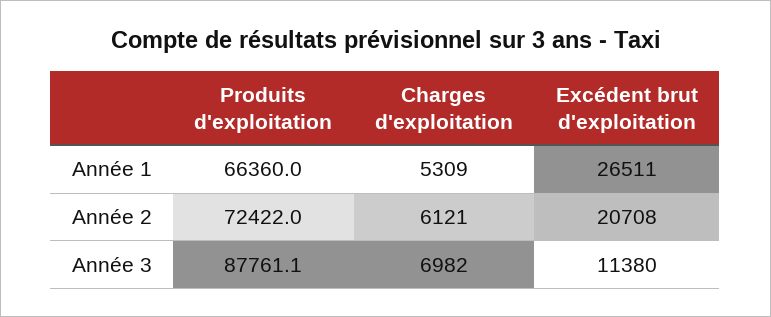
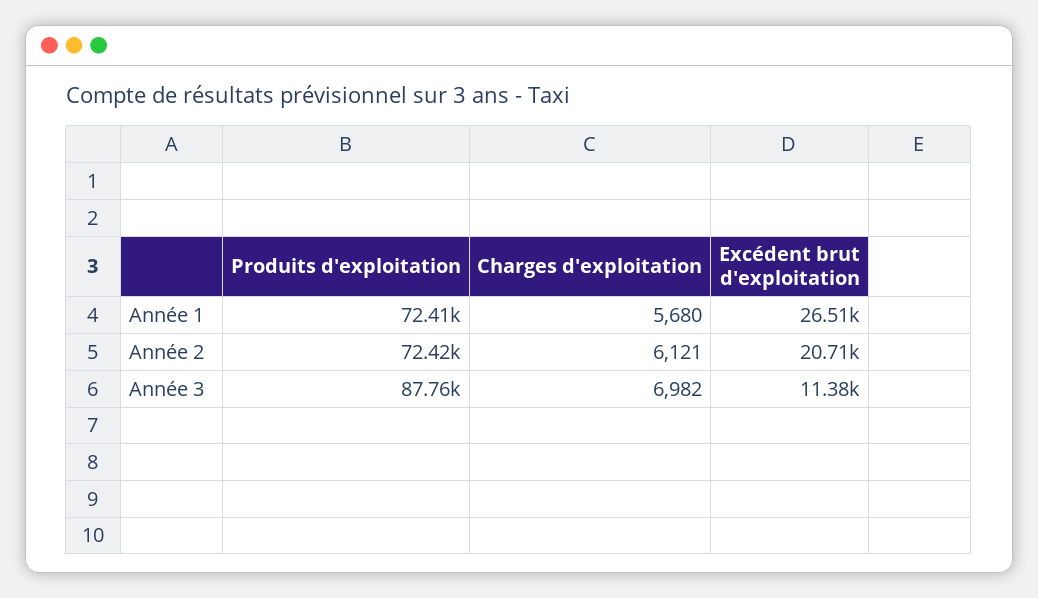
  {
    "Produits d'exploitation": {
-     "Année 1": 66360,
+     "Année 1": 72410,
      "Année 2": 72422,
      "Année 3": 87761.1
    },
    "Charges d'exploitation": {
-     "Année 1": 5309,
+     "Année 1": 5680,
      "Année 2": 6121,
      "Année 3": 6982
    },
    "Excédent brut d'exploitation": {
      "Année 1": 26511,
      "Année 2": 20708,
      "Année 3": 11380
    }
  }

